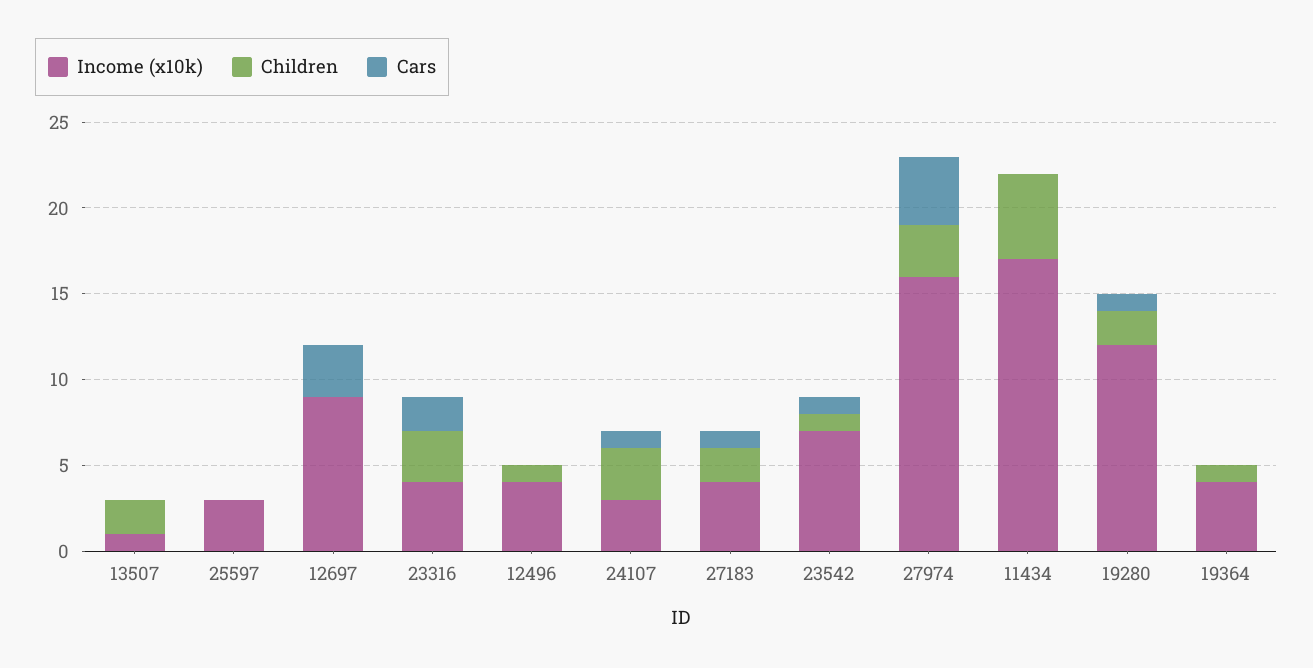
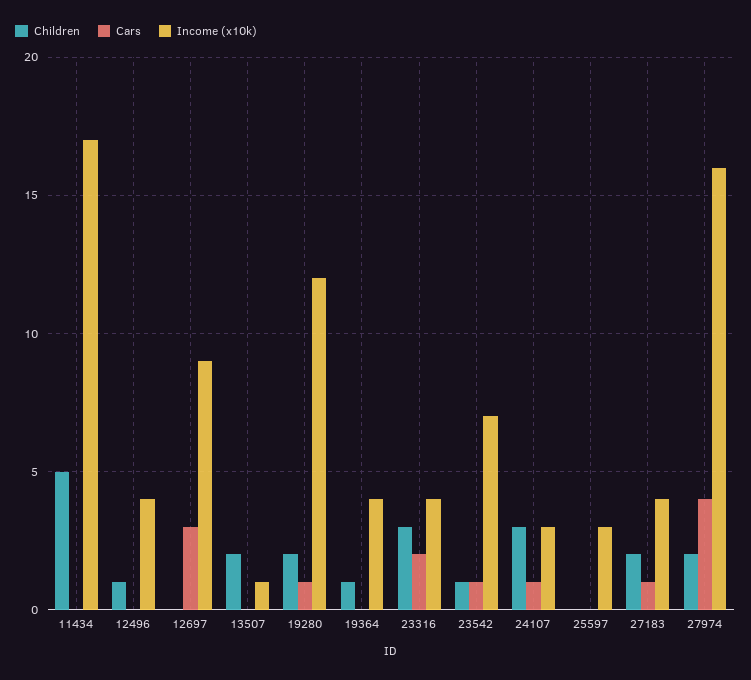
  {
    "Income (x10k)": {
      "13507": 1,
      "25597": 3,
      "12697": 9,
      "23316": 4,
      "12496": 4,
      "24107": 3,
      "27183": 4,
      "23542": 7,
      "27974": 16,
      "11434": 17,
      "19280": 12,
      "19364": 4
    },
    "Children": {
      "13507": 2,
      "25597": 0,
      "12697": 0,
      "23316": 3,
      "12496": 1,
      "24107": 3,
      "27183": 2,
      "23542": 1,
-     "27974": 3,
+     "27974": 2,
      "11434": 5,
      "19280": 2,
      "19364": 1
    },
    "Cars": {
      "13507": 0,
      "25597": 0,
      "12697": 3,
      "23316": 2,
      "12496": 0,
      "24107": 1,
      "27183": 1,
      "23542": 1,
      "27974": 4,
      "11434": 0,
      "19280": 1,
      "19364": 0
    }
  }

